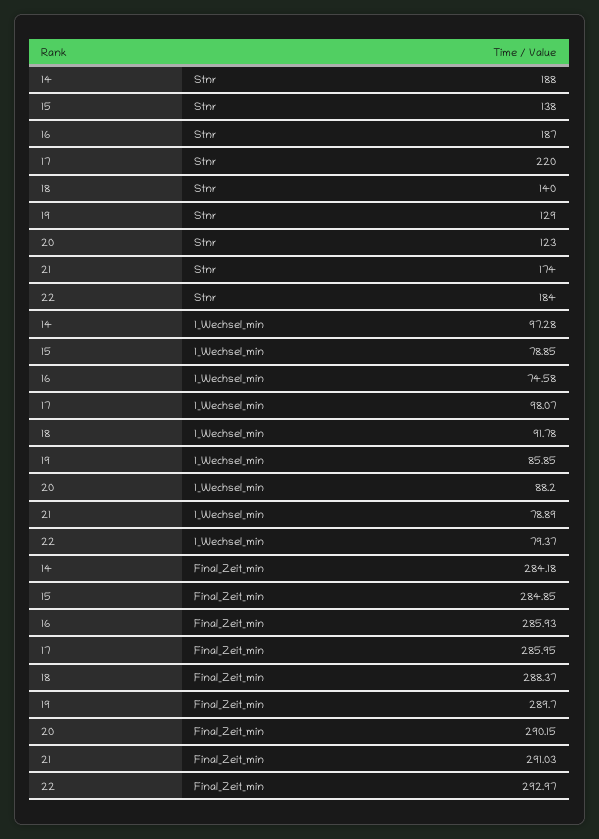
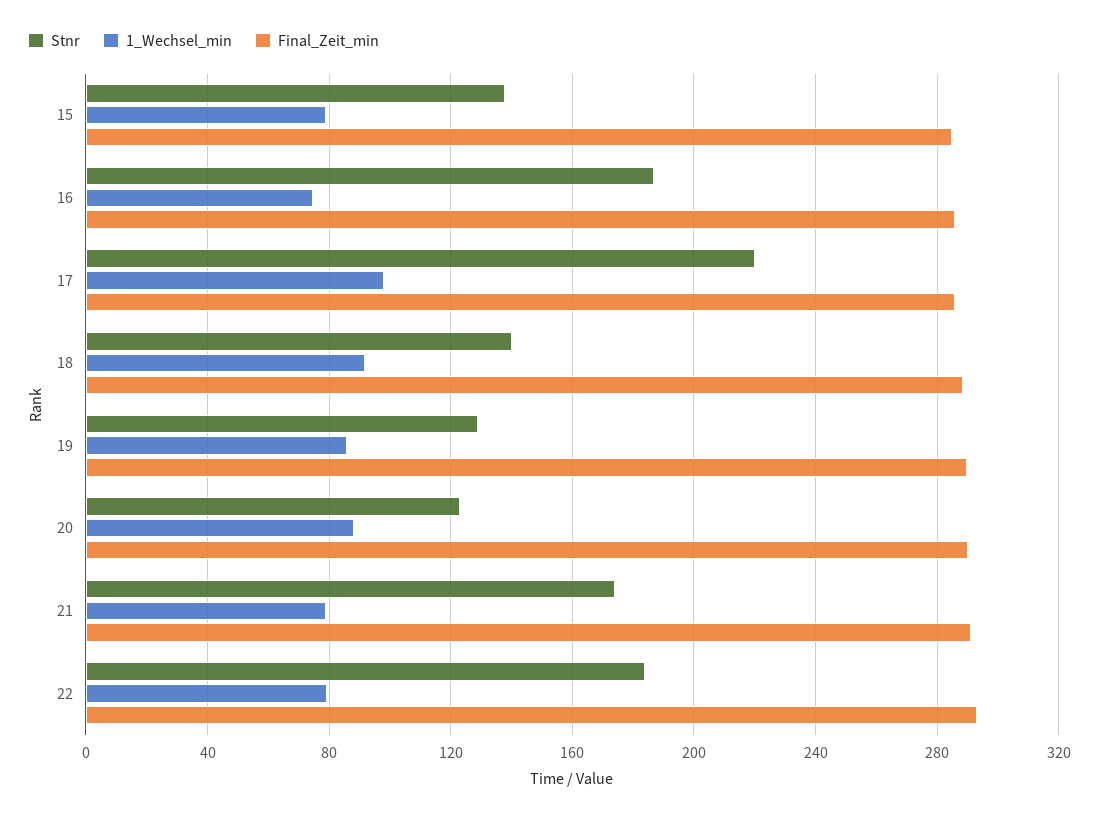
  {
    "Stnr": {
-     "14": 188,
      "15": 138,
      "16": 187,
      "17": 220,
      "18": 140,
      "19": 129,
      "20": 123,
      "21": 174,
      "22": 184
    },
    "1_Wechsel_min": {
-     "14": 97.28,
      "15": 78.85,
      "16": 74.58,
      "17": 98.07,
      "18": 91.78,
      "19": 85.85,
      "20": 88.2,
      "21": 78.89,
      "22": 79.37
    },
    "Final_Zeit_min": {
-     "14": 284.18,
      "15": 284.85,
      "16": 285.93,
      "17": 285.95,
      "18": 288.37,
      "19": 289.7,
      "20": 290.15,
      "21": 291.03,
      "22": 292.97
    }
  }

